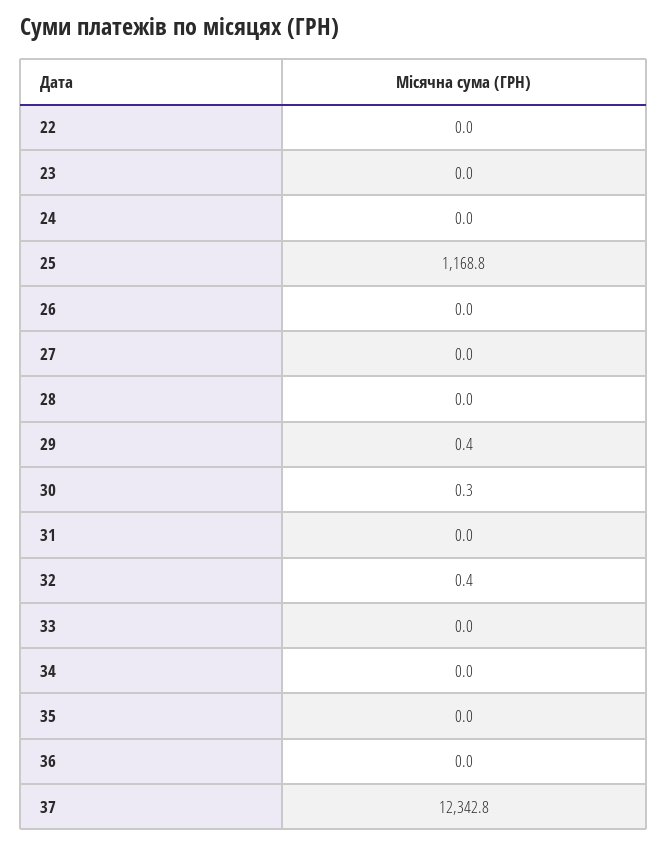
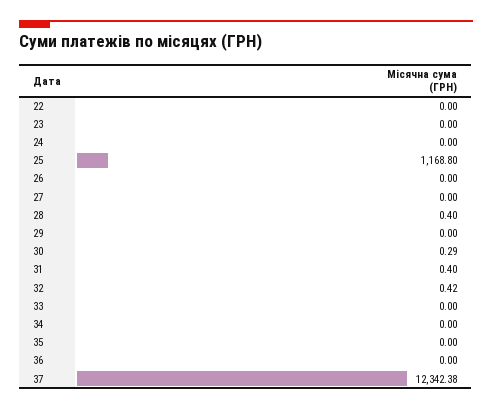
  {
    "22": 0,
    "23": 0,
    "24": 0,
    "25": 1168.8,
    "26": 0,
    "27": 0,
-   "28": 0,
+   "28": 0.4,
-   "29": 0.4,
+   "29": 0,
    "30": 0.29,
-   "31": 0,
+   "31": 0.4,
    "32": 0.42,
    "33": 0,
    "34": 0,
    "35": 0,
    "36": 0,
-   "37": 12342.8
+   "37": 12342.38
  }

